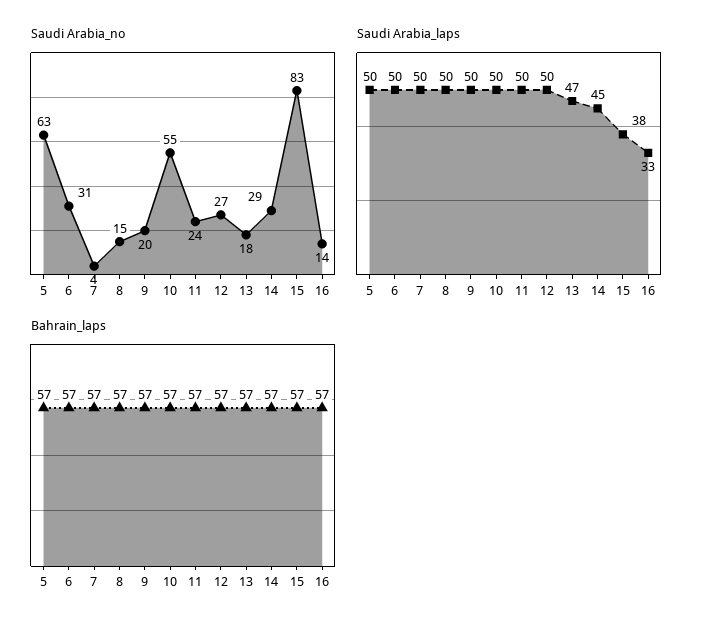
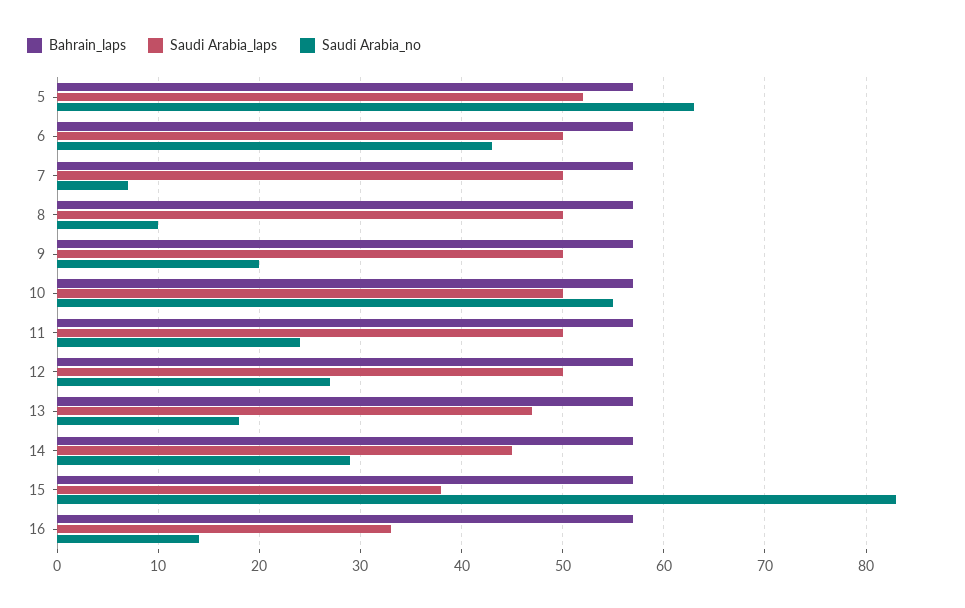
  {
    "Saudi Arabia_no": {
      "5": 63,
-     "6": 31,
+     "6": 43,
-     "7": 4,
+     "7": 7,
-     "8": 15,
+     "8": 10,
      "9": 20,
      "10": 55,
      "11": 24,
      "12": 27,
      "13": 18,
      "14": 29,
      "15": 83,
      "16": 14
    },
    "Saudi Arabia_laps": {
-     "5": 50,
+     "5": 52,
      "6": 50,
      "7": 50,
      "8": 50,
      "9": 50,
      "10": 50,
      "11": 50,
      "12": 50,
      "13": 47,
      "14": 45,
      "15": 38,
      "16": 33
    },
    "Bahrain_laps": {
      "5": 57,
      "6": 57,
      "7": 57,
      "8": 57,
      "9": 57,
      "10": 57,
      "11": 57,
      "12": 57,
      "13": 57,
      "14": 57,
      "15": 57,
      "16": 57
    }
  }

